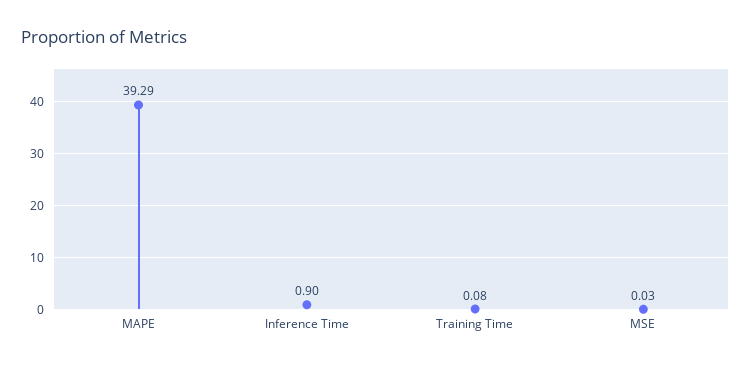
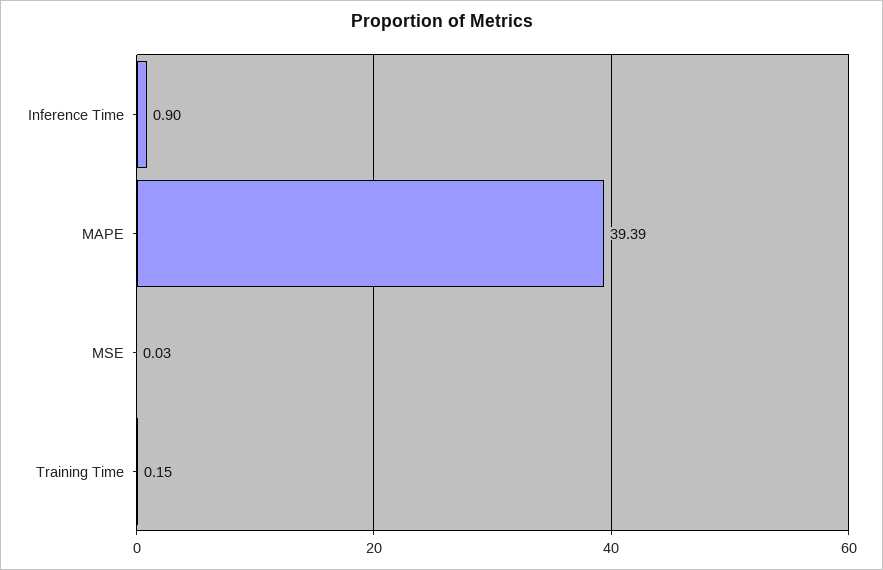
  {
-   "MAPE": 39.29,
+   "MAPE": 39.39,
    "Inference Time": 0.9,
-   "Training Time": 0.08,
+   "Training Time": 0.15,
    "MSE": 0.03
  }

